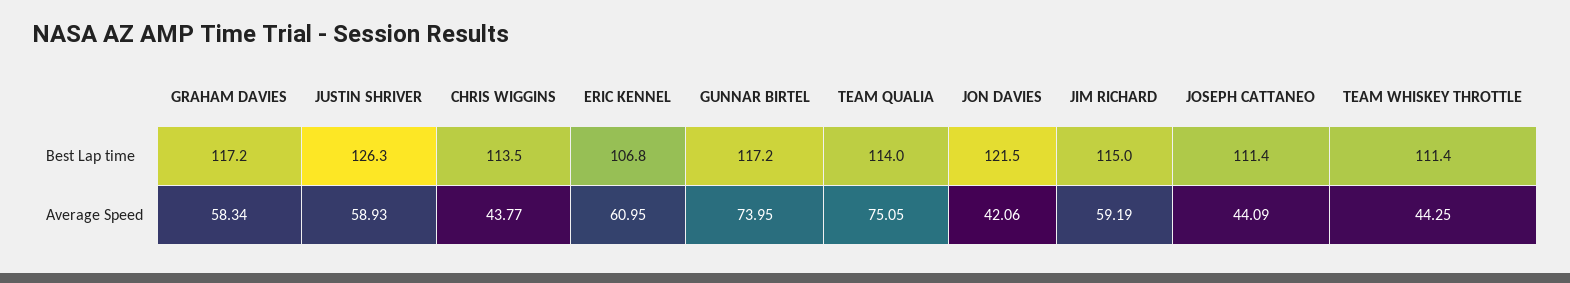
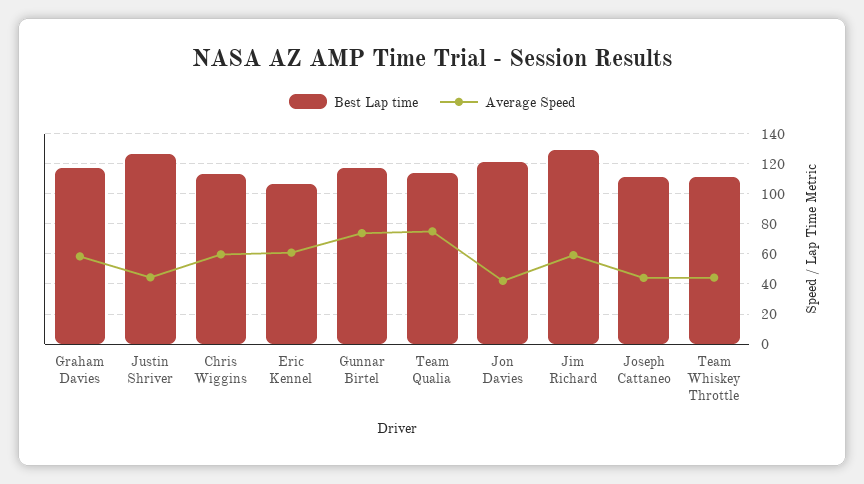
  {
    "Best Lap time": {
      "GRAHAM DAVIES": 117.2,
      "JUSTIN SHRIVER": 126.3,
      "CHRIS WIGGINS": 113.5,
      "ERIC KENNEL": 106.8,
      "GUNNAR BIRTEL": 117.2,
      "TEAM QUALIA": 114,
      "JON DAVIES": 121.5,
-     "JIM RICHARD": 115,
+     "JIM RICHARD": 130,
      "JOSEPH CATTANEO": 111.4,
      "TEAM WHISKEY THROTTLE": 111.4
    },
    "Average Speed": {
      "GRAHAM DAVIES": 58.34,
-     "JUSTIN SHRIVER": 58.93,
+     "JUSTIN SHRIVER": 45,
-     "CHRIS WIGGINS": 43.77,
+     "CHRIS WIGGINS": 60,
      "ERIC KENNEL": 60.95,
      "GUNNAR BIRTEL": 73.95,
      "TEAM QUALIA": 75.05,
      "JON DAVIES": 42.06,
      "JIM RICHARD": 59.19,
      "JOSEPH CATTANEO": 44.09,
      "TEAM WHISKEY THROTTLE": 44.25
    }
  }

